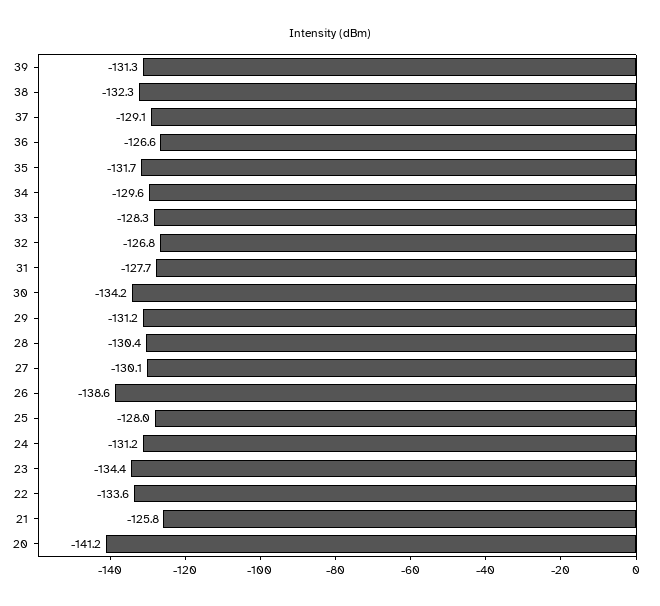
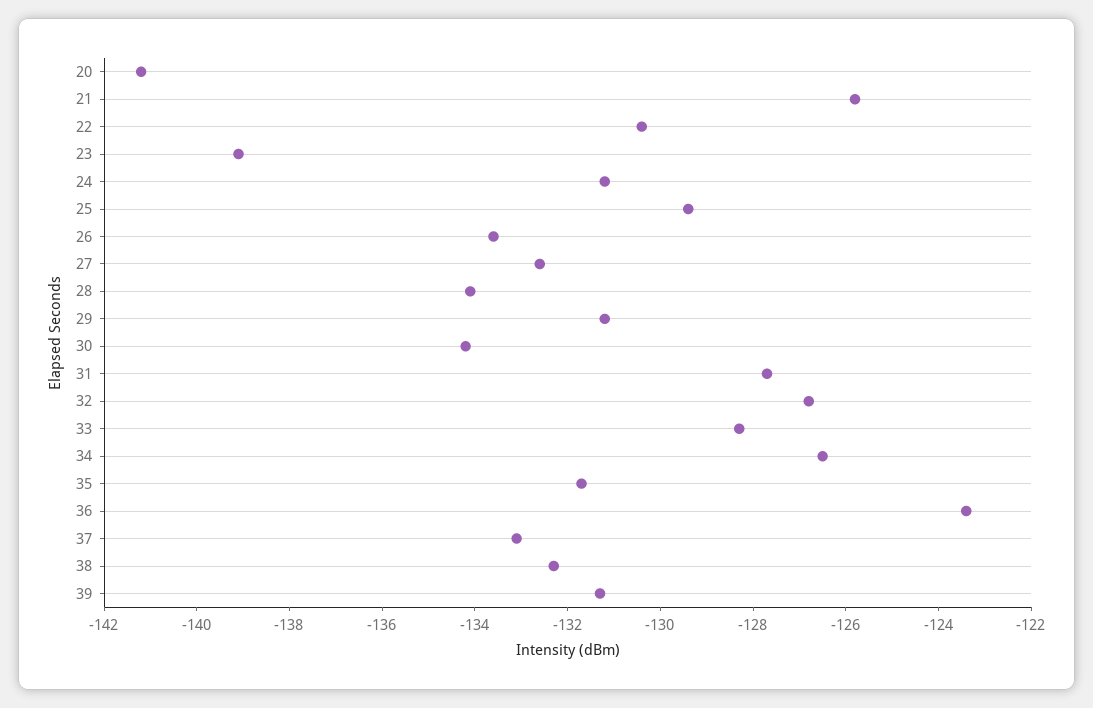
  {
    "39": -131.3,
    "38": -132.3,
-   "37": -129.1,
+   "37": -133,
-   "36": -126.6,
+   "36": -123.5,
    "35": -131.7,
-   "34": -129.6,
+   "34": -126.5,
    "33": -128.3,
    "32": -126.8,
    "31": -127.7,
    "30": -134.2,
    "29": -131.2,
-   "28": -130.4,
+   "28": -134,
-   "27": -130.1,
+   "27": -132.5,
-   "26": -138.6,
+   "26": -133.5,
-   "25": -128,
+   "25": -129.5,
    "24": -131.2,
-   "23": -134.4,
+   "23": -139,
-   "22": -133.6,
+   "22": -130.5,
    "21": -125.8,
    "20": -141.2
  }

